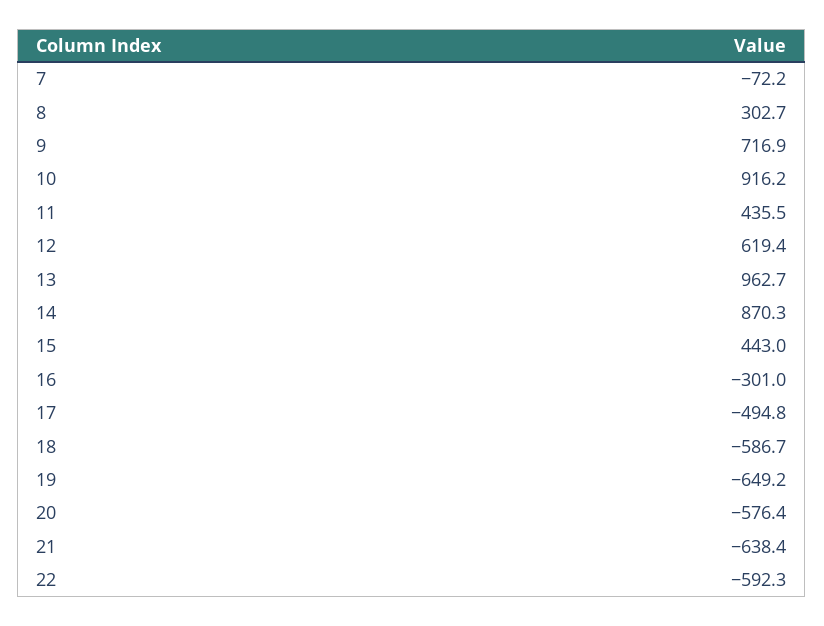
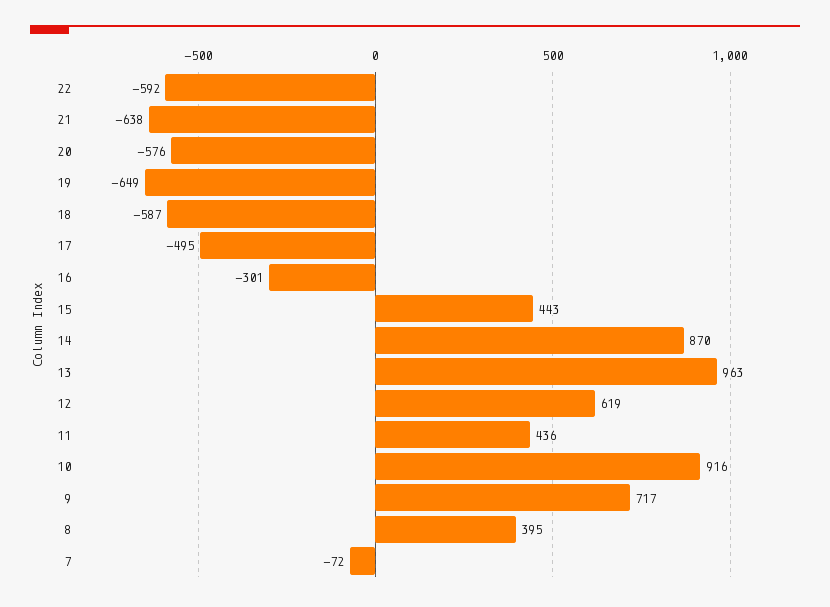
  {
    "7": -72.2,
-   "8": 302.7,
+   "8": 395,
    "9": 716.9,
    "10": 916.2,
    "11": 435.5,
    "12": 619.4,
    "13": 962.7,
    "14": 870.3,
    "15": 443,
    "16": -301,
    "17": -494.8,
    "18": -586.7,
    "19": -649.2,
    "20": -576.4,
    "21": -638.4,
    "22": -592.3
  }

